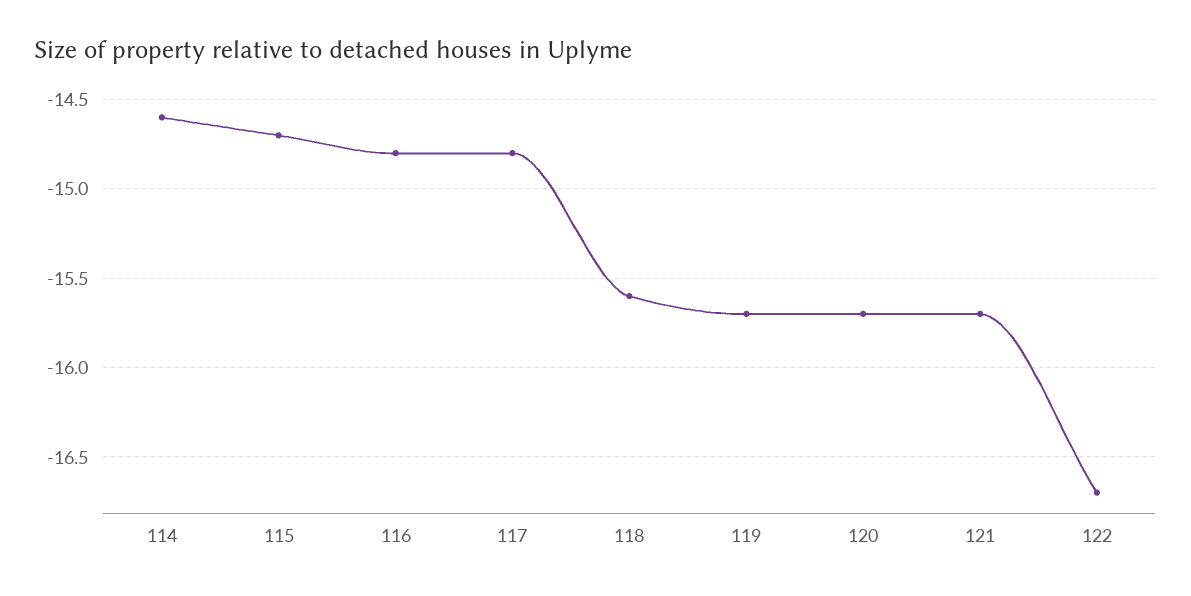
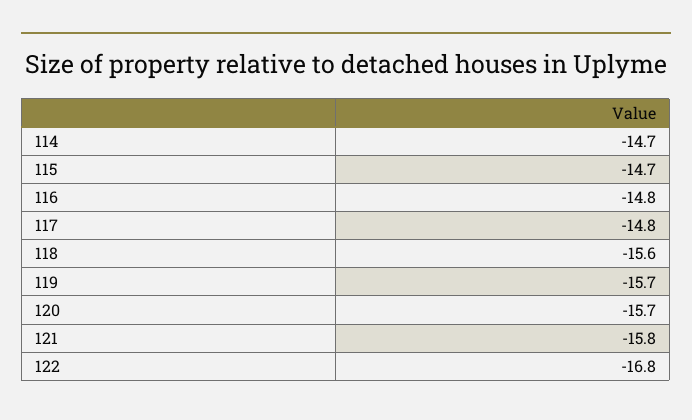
  {
-   "114": -14.6,
+   "114": -14.7,
    "115": -14.7,
    "116": -14.8,
    "117": -14.8,
    "118": -15.6,
    "119": -15.7,
    "120": -15.7,
-   "121": -15.7,
+   "121": -15.8,
-   "122": -16.7
+   "122": -16.8
  }

